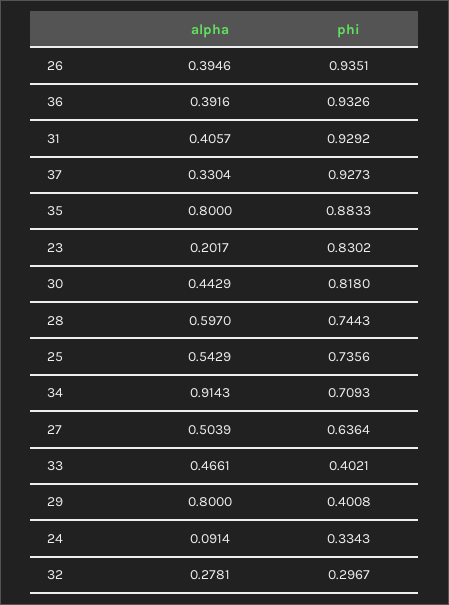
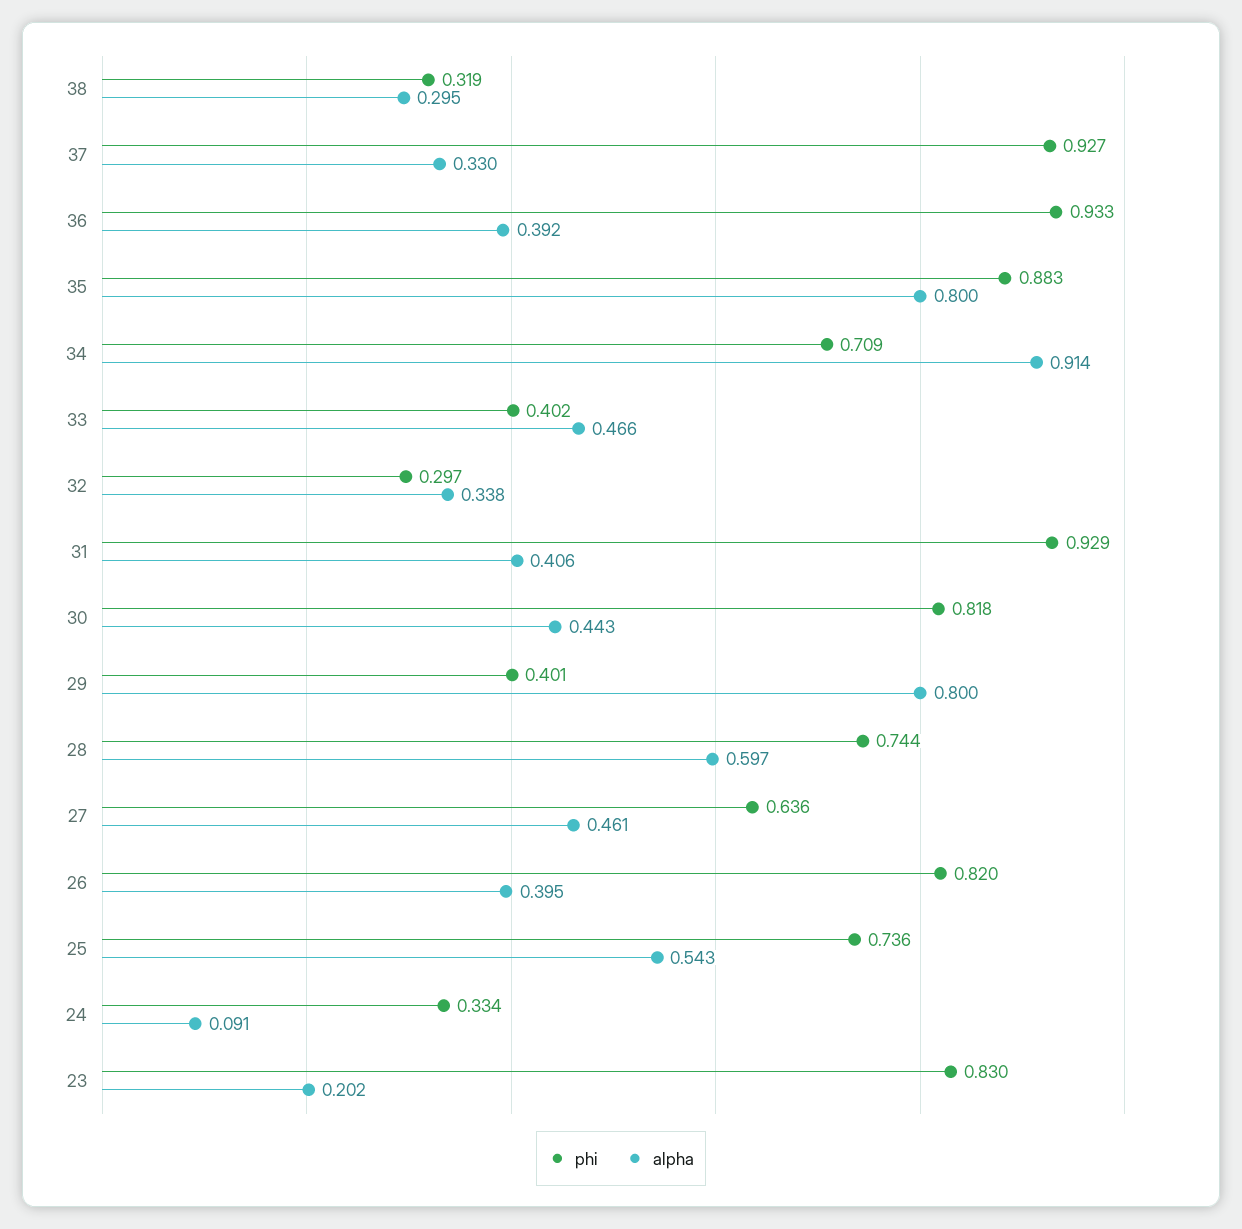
  {
    "alpha": {
      "26": 0.3946,
      "36": 0.3916,
      "31": 0.4057,
      "37": 0.3304,
      "35": 0.8,
      "23": 0.2017,
      "30": 0.4429,
      "28": 0.597,
      "25": 0.5429,
      "34": 0.9143,
-     "27": 0.5039,
+     "27": 0.461,
      "33": 0.4661,
      "29": 0.8,
      "24": 0.0914,
-     "32": 0.2781
+     "32": 0.338,
+     "38": 0.295
    },
    "phi": {
-     "26": 0.9351,
+     "26": 0.82,
      "36": 0.9326,
      "31": 0.9292,
      "37": 0.9273,
      "35": 0.8833,
      "23": 0.8302,
      "30": 0.818,
      "28": 0.7443,
      "25": 0.7356,
      "34": 0.7093,
      "27": 0.6364,
      "33": 0.4021,
      "29": 0.4008,
      "24": 0.3343,
-     "32": 0.2967
+     "32": 0.2967,
+     "38": 0.319
    }
  }

